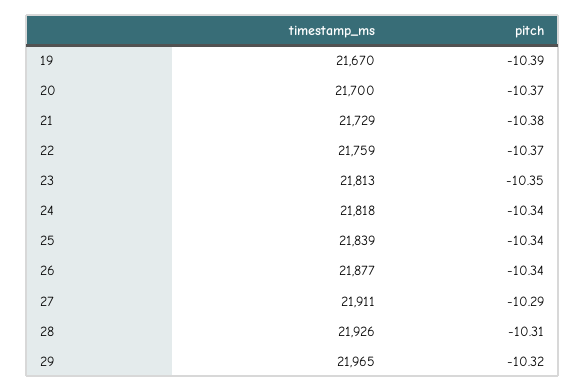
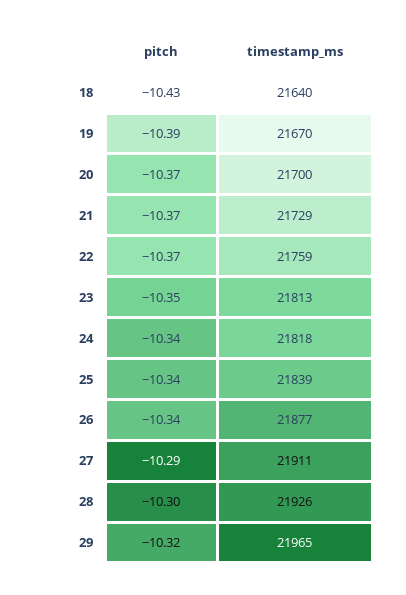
  {
    "timestamp_ms": {
      "19": 21670,
      "20": 21700,
      "21": 21729,
      "22": 21759,
      "23": 21813,
      "24": 21818,
      "25": 21839,
      "26": 21877,
      "27": 21911,
      "28": 21926,
-     "29": 21965
+     "29": 21965,
+     "18": 21640
    },
    "pitch": {
      "19": -10.39,
      "20": -10.37,
-     "21": -10.38,
+     "21": -10.37,
      "22": -10.37,
      "23": -10.35,
      "24": -10.34,
      "25": -10.34,
      "26": -10.34,
      "27": -10.29,
-     "28": -10.31,
+     "28": -10.3,
-     "29": -10.32
+     "29": -10.32,
+     "18": -10.43
    }
  }

